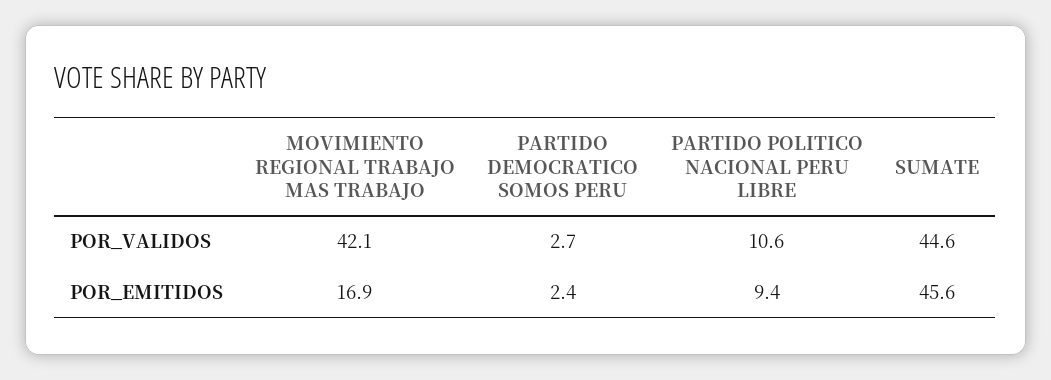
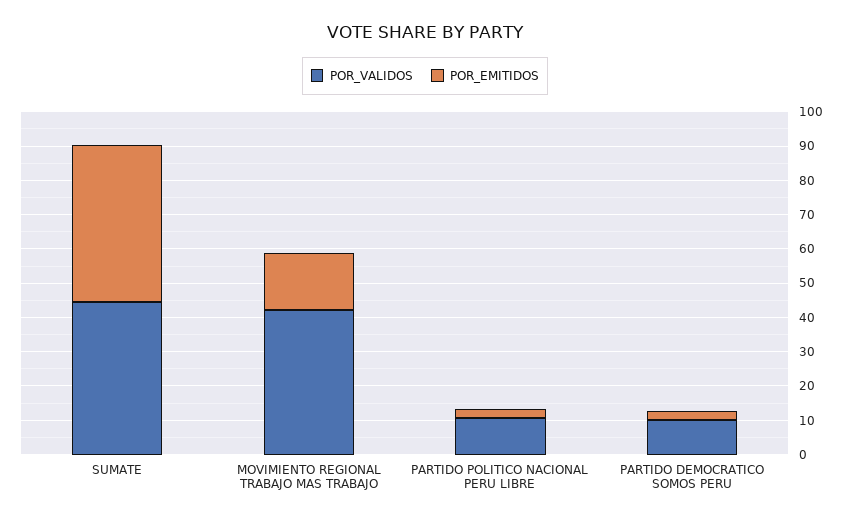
  {
    "POR_VALIDOS": {
      "MOVIMIENTO REGIONAL TRABAJO MAS TRABAJO": 42.1,
-     "PARTIDO DEMOCRATICO SOMOS PERU": 2.7,
+     "PARTIDO DEMOCRATICO SOMOS PERU": 10,
      "PARTIDO POLITICO NACIONAL PERU LIBRE": 10.6,
      "SUMATE": 44.6
    },
    "POR_EMITIDOS": {
      "MOVIMIENTO REGIONAL TRABAJO MAS TRABAJO": 16.9,
      "PARTIDO DEMOCRATICO SOMOS PERU": 2.4,
-     "PARTIDO POLITICO NACIONAL PERU LIBRE": 9.4,
+     "PARTIDO POLITICO NACIONAL PERU LIBRE": 2.5,
      "SUMATE": 45.6
    }
  }

